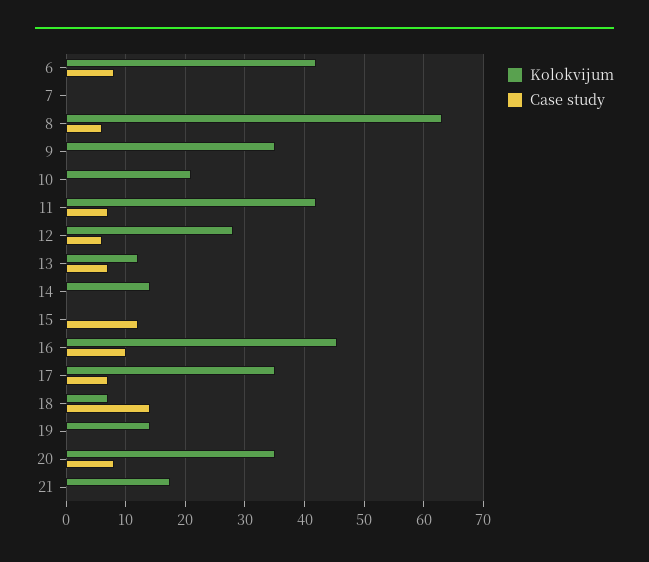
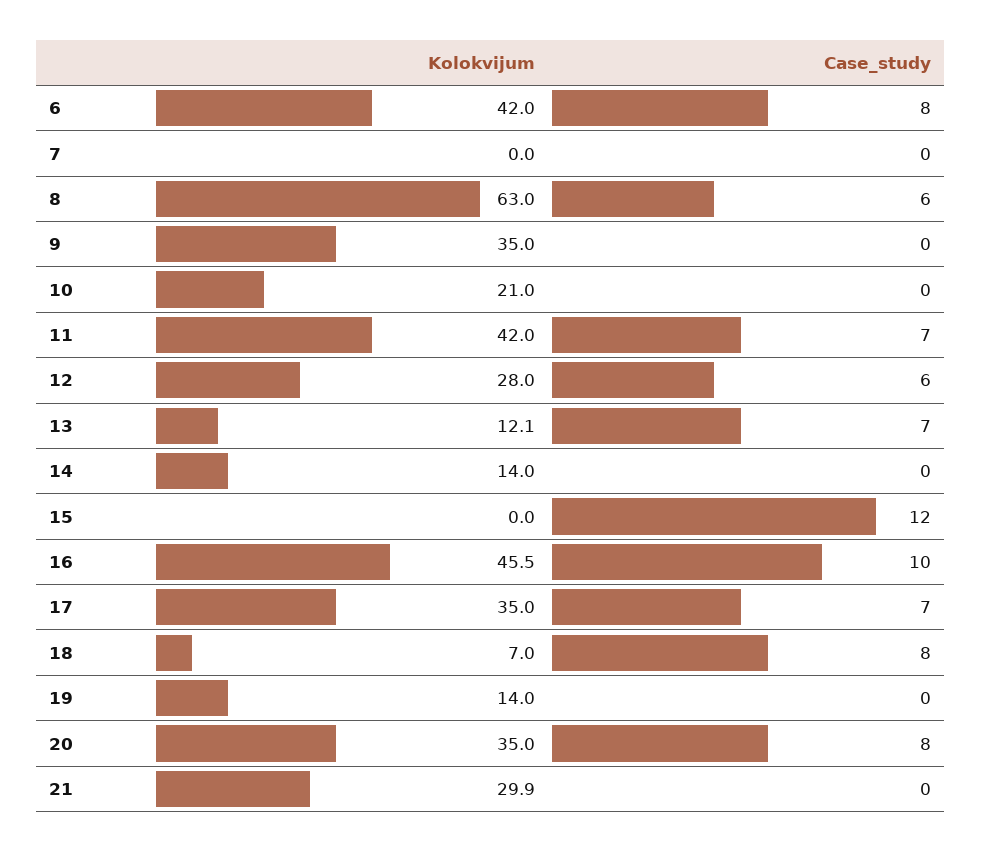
  {
    "Kolokvijum": {
      "6": 42,
      "7": 0,
      "8": 63,
      "9": 35,
      "10": 21,
      "11": 42,
      "12": 28,
      "13": 12.1,
      "14": 14,
      "15": 0,
      "16": 45.5,
      "17": 35,
      "18": 7,
      "19": 14,
      "20": 35,
-     "21": 18
+     "21": 29.9
    },
    "Case study": {
      "6": 8,
      "7": 0,
      "8": 6,
      "9": 0,
      "10": 0,
      "11": 7,
      "12": 6,
      "13": 7,
      "14": 0,
      "15": 12,
      "16": 10,
      "17": 7,
-     "18": 14,
+     "18": 8,
      "19": 0,
      "20": 8,
      "21": 0
    }
  }

